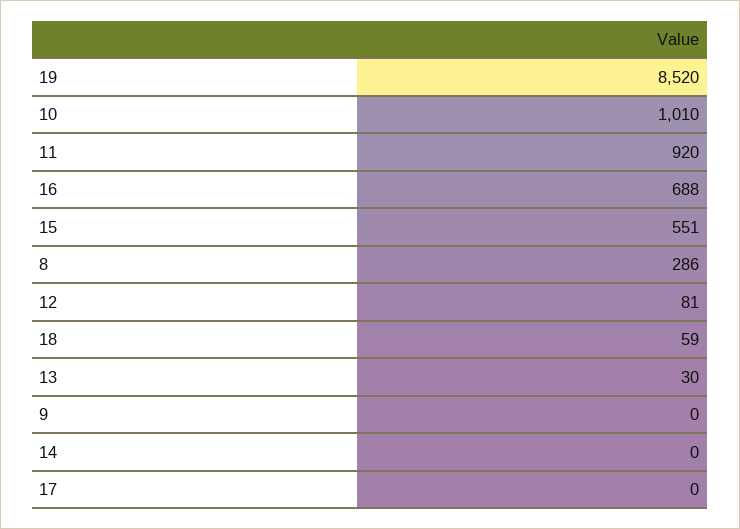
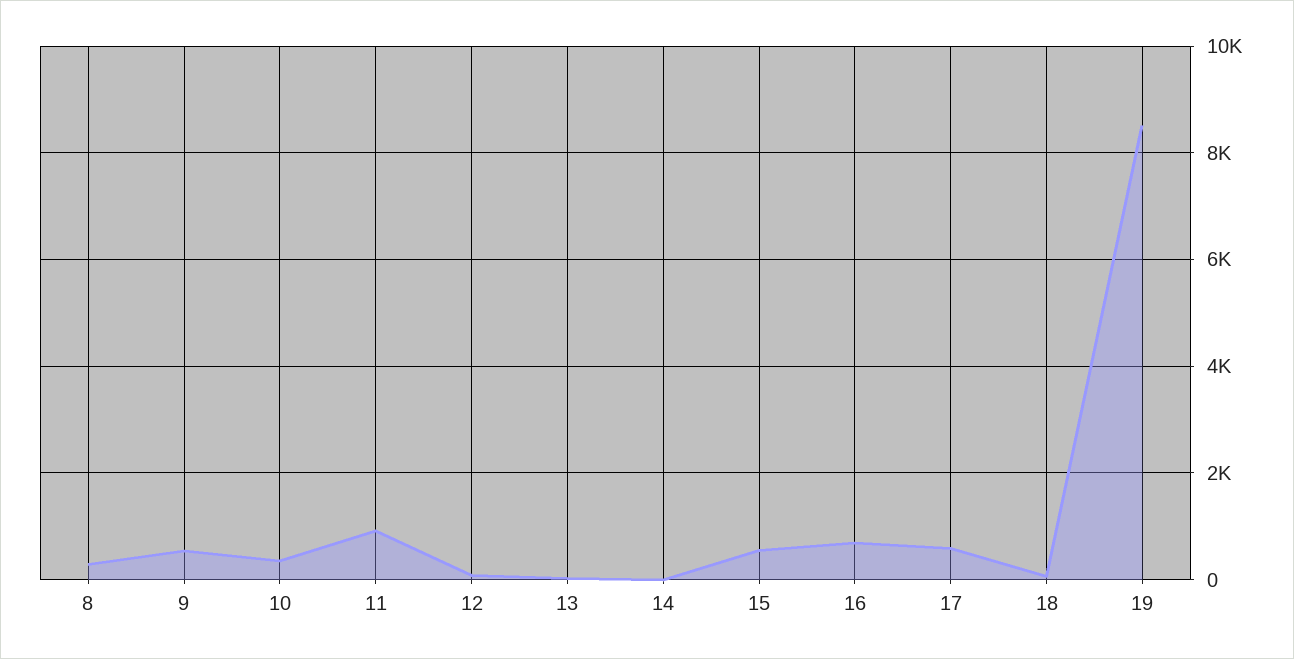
  {
    "19": 8520,
-   "10": 1010,
+   "10": 400,
    "11": 920,
    "16": 688,
    "15": 551,
    "8": 286,
    "12": 81,
    "18": 59,
    "13": 30,
-   "9": 0,
+   "9": 600,
    "14": 0,
-   "17": 0
+   "17": 600
  }

